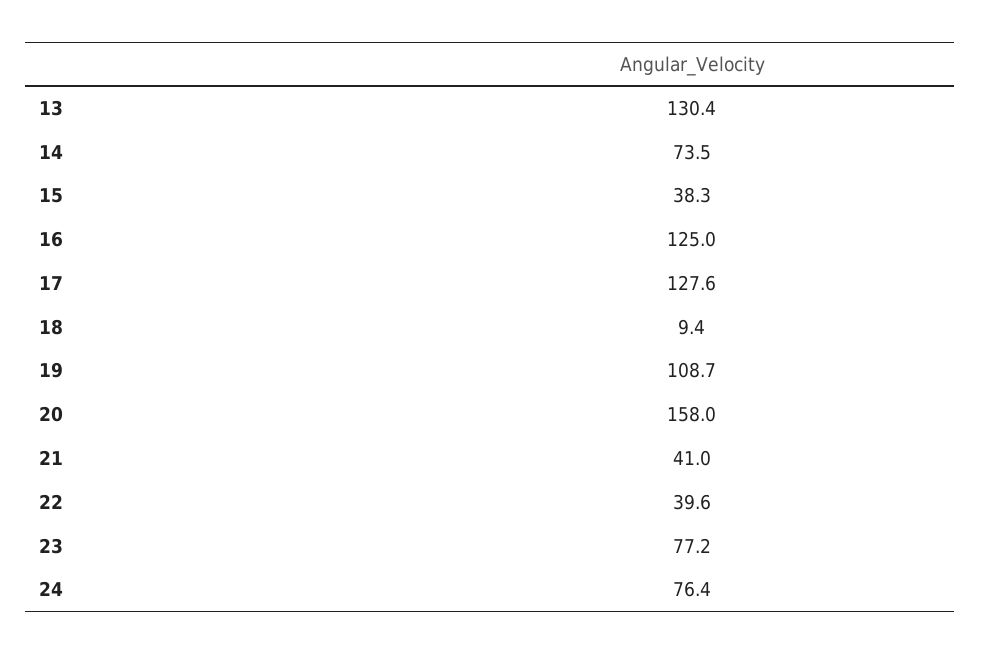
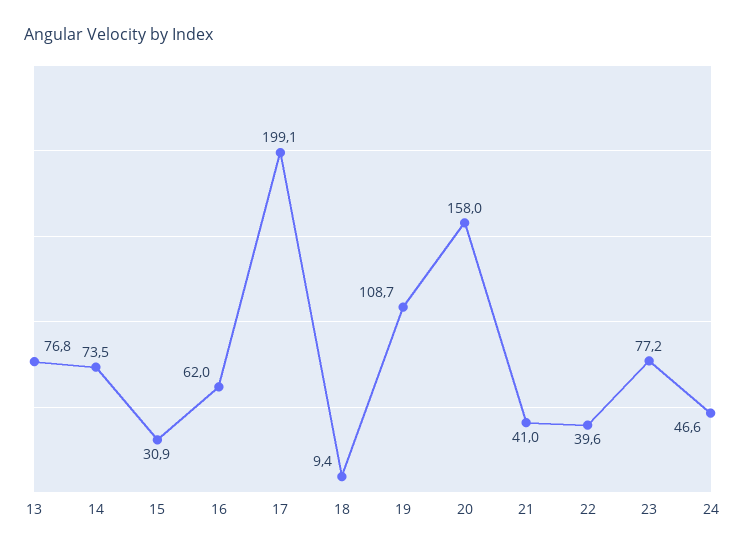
  {
-   "13": 130.4,
+   "13": 76.8,
    "14": 73.5,
-   "15": 38.3,
+   "15": 30.9,
-   "16": 125,
+   "16": 62,
-   "17": 127.6,
+   "17": 199.1,
    "18": 9.4,
    "19": 108.7,
    "20": 158,
    "21": 41,
    "22": 39.6,
    "23": 77.2,
-   "24": 76.4
+   "24": 46.6
  }

